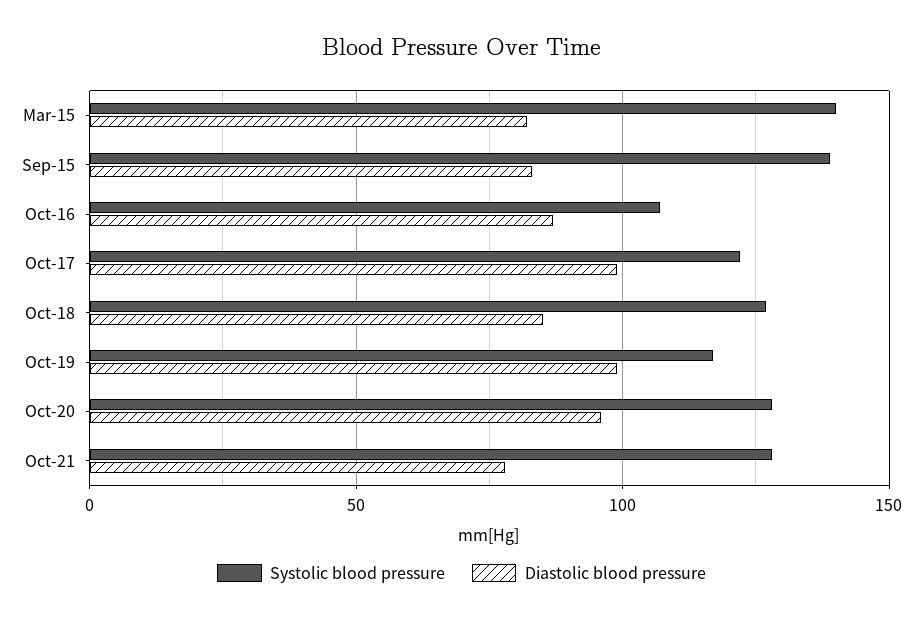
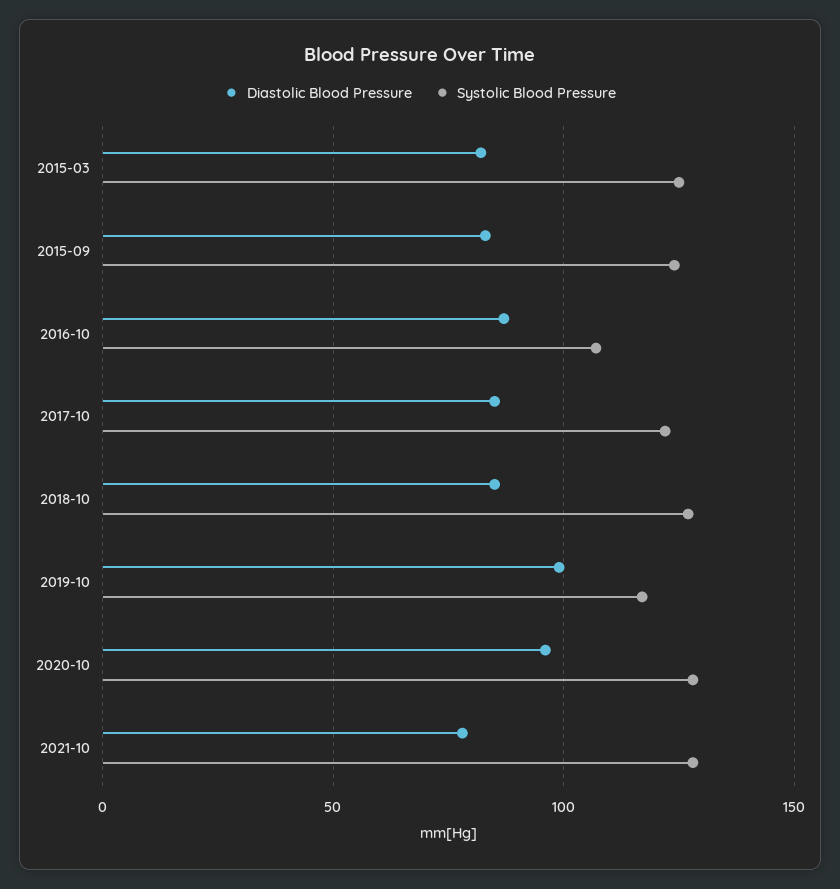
  {
    "Systolic blood pressure": {
-     "Mar-15": 140,
+     "Mar-15": 125,
-     "Sep-15": 140,
+     "Sep-15": 125,
      "Oct-16": 105,
      "Oct-17": 120,
      "Oct-18": 125,
      "Oct-19": 115,
      "Oct-20": 130,
      "Oct-21": 130
    },
    "Diastolic blood pressure": {
      "Mar-15": 80,
      "Sep-15": 85,
      "Oct-16": 85,
-     "Oct-17": 100,
+     "Oct-17": 85,
      "Oct-18": 85,
      "Oct-19": 100,
      "Oct-20": 95,
      "Oct-21": 80
    }
  }

